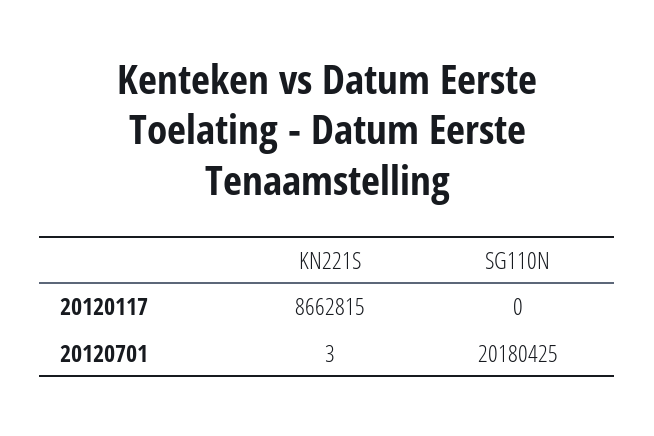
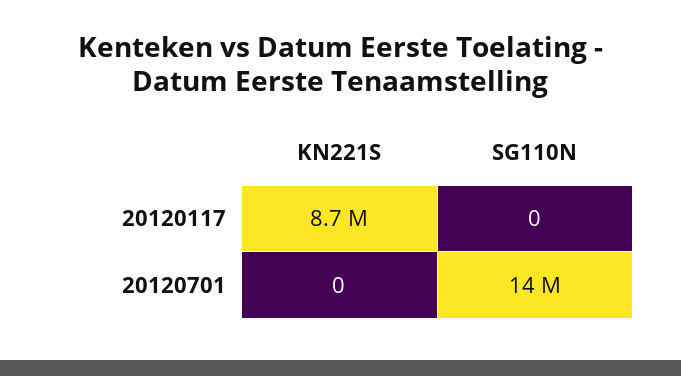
  {
    "KN221S": {
      "20120117": 8662815,
-     "20120701": 3
+     "20120701": 0
    },
    "SG110N": {
      "20120117": 0,
-     "20120701": 20180425
+     "20120701": 14000000
    }
  }

